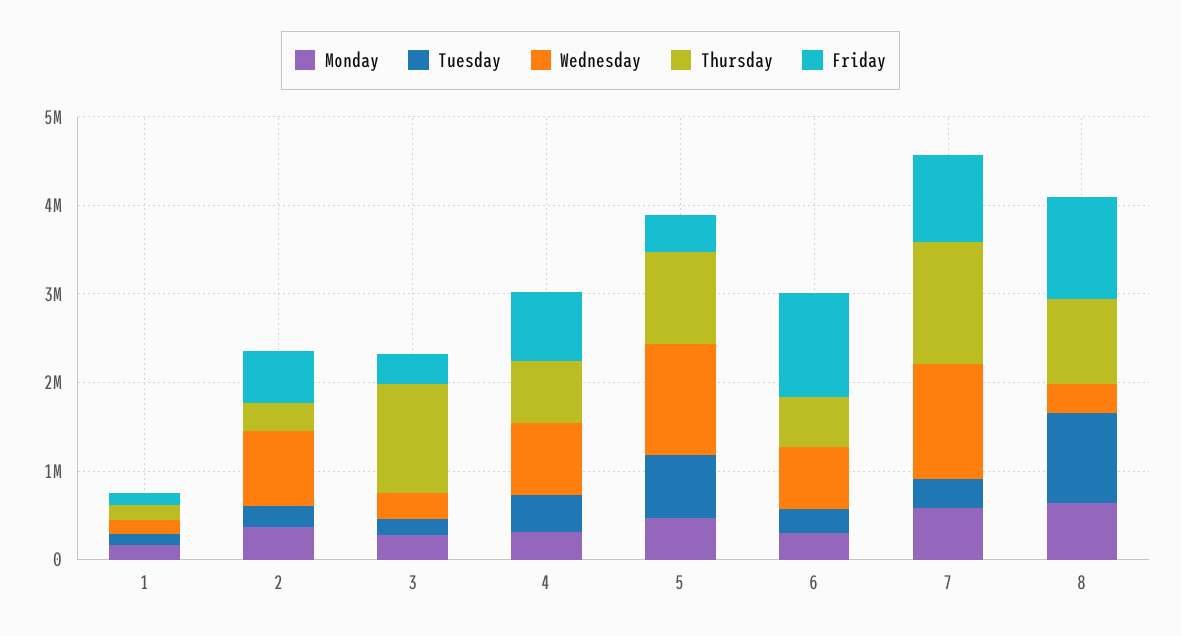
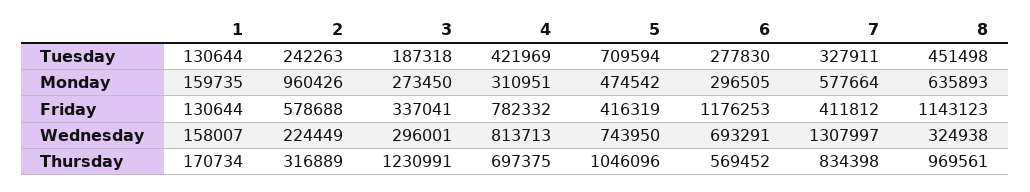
  {
    "Monday": {
      "1": 159735,
-     "2": 400000,
+     "2": 960426,
      "3": 273450,
      "4": 310951,
      "5": 474542,
      "6": 296505,
      "7": 577664,
      "8": 635893
    },
    "Tuesday": {
      "1": 130644,
      "2": 242263,
      "3": 187318,
      "4": 421969,
      "5": 709594,
      "6": 277830,
      "7": 327911,
-     "8": 1000000
+     "8": 451498
    },
    "Wednesday": {
      "1": 158007,
-     "2": 800000,
+     "2": 224449,
      "3": 296001,
      "4": 813713,
-     "5": 1200000,
+     "5": 743950,
      "6": 693291,
      "7": 1307997,
      "8": 324938
    },
    "Thursday": {
      "1": 170734,
      "2": 316889,
      "3": 1230991,
      "4": 697375,
      "5": 1046096,
      "6": 569452,
-     "7": 1400000,
+     "7": 834398,
      "8": 969561
    },
    "Friday": {
      "1": 130644,
      "2": 578688,
      "3": 337041,
      "4": 782332,
      "5": 416319,
      "6": 1176253,
-     "7": 1000000,
+     "7": 411812,
      "8": 1143123
    }
  }

